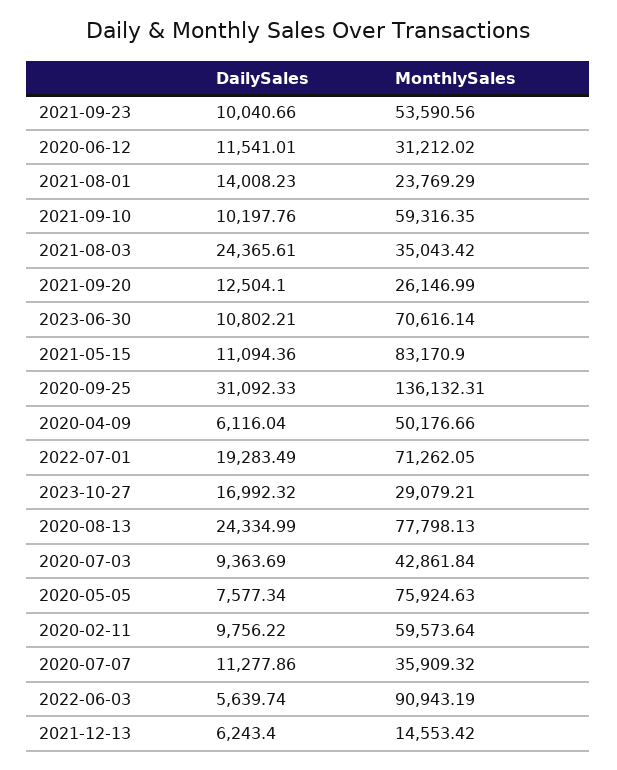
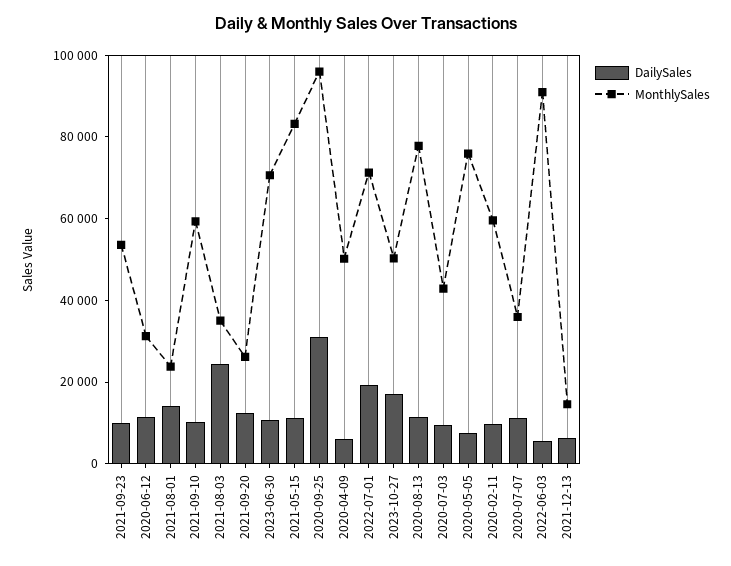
  {
    "DailySales": {
      "2021-09-23": 10040.66,
      "2020-06-12": 11541.01,
      "2021-08-01": 14008.23,
      "2021-09-10": 10197.76,
      "2021-08-03": 24365.61,
      "2021-09-20": 12504.1,
      "2023-06-30": 10802.21,
      "2021-05-15": 11094.36,
      "2020-09-25": 31092.33,
      "2020-04-09": 6116.04,
      "2022-07-01": 19283.49,
      "2023-10-27": 16992.32,
-     "2020-08-13": 24334.99,
+     "2020-08-13": 10000,
      "2020-07-03": 9363.69,
      "2020-05-05": 7577.34,
      "2020-02-11": 9756.22,
      "2020-07-07": 11277.86,
      "2022-06-03": 5639.74,
      "2021-12-13": 6243.4
    },
    "MonthlySales": {
      "2021-09-23": 53590.56,
      "2020-06-12": 31212.02,
      "2021-08-01": 23769.29,
      "2021-09-10": 59316.35,
      "2021-08-03": 35043.42,
      "2021-09-20": 26146.99,
      "2023-06-30": 70616.14,
      "2021-05-15": 83170.9,
-     "2020-09-25": 136132.31,
+     "2020-09-25": 95000,
      "2020-04-09": 50176.66,
      "2022-07-01": 71262.05,
-     "2023-10-27": 29079.21,
+     "2023-10-27": 50000,
      "2020-08-13": 77798.13,
      "2020-07-03": 42861.84,
      "2020-05-05": 75924.63,
      "2020-02-11": 59573.64,
      "2020-07-07": 35909.32,
      "2022-06-03": 90943.19,
      "2021-12-13": 14553.42
    }
  }

